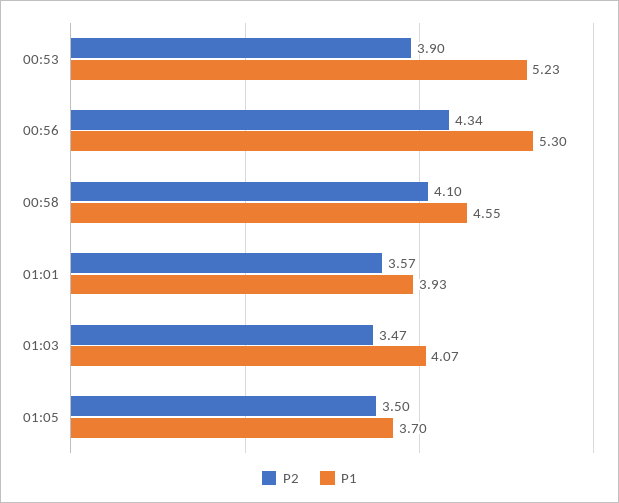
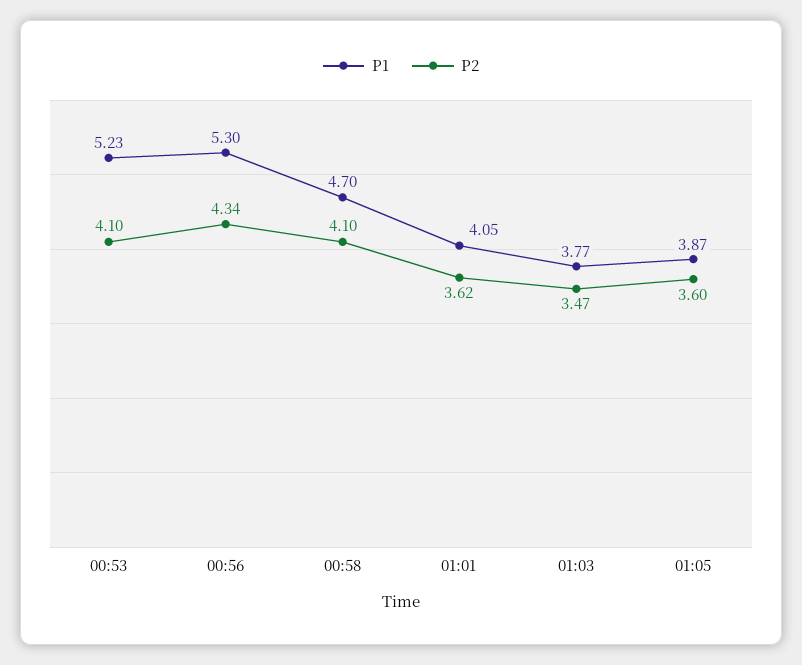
  {
    "P2": {
-     "00:53": 3.9,
+     "00:53": 4.1,
      "00:56": 4.34,
      "00:58": 4.1,
-     "01:01": 3.57,
+     "01:01": 3.62,
      "01:03": 3.47,
-     "01:05": 3.5
+     "01:05": 3.6
    },
    "P1": {
      "00:53": 5.23,
      "00:56": 5.3,
-     "00:58": 4.55,
+     "00:58": 4.7,
-     "01:01": 3.93,
+     "01:01": 4.05,
-     "01:03": 4.07,
+     "01:03": 3.77,
-     "01:05": 3.7
+     "01:05": 3.87
    }
  }

